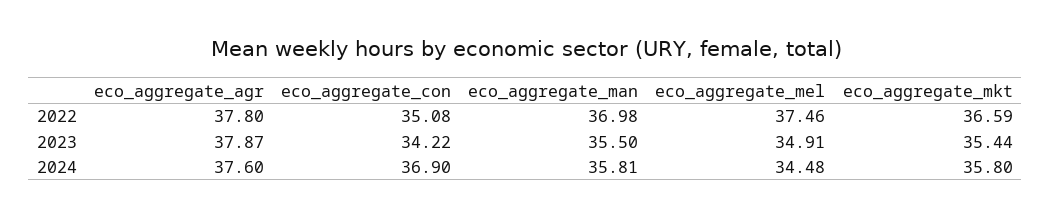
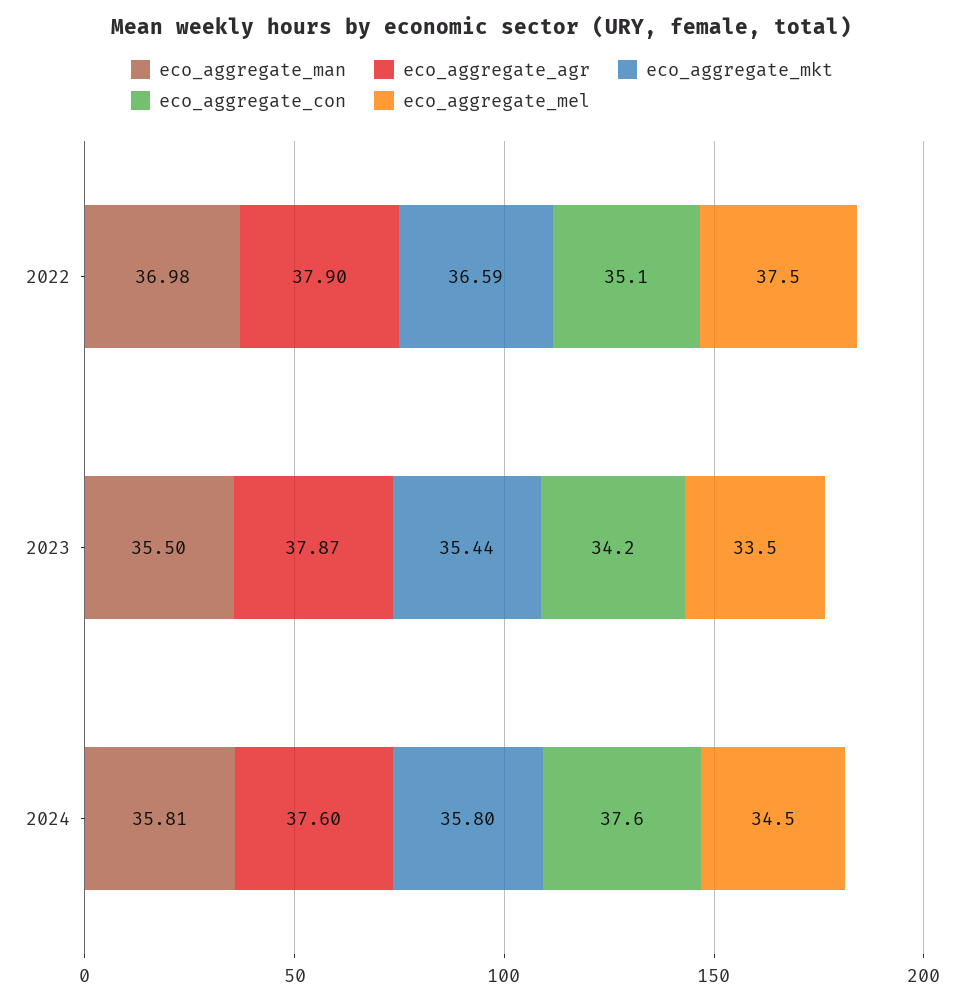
  {
    "eco_aggregate_agr": {
-     "2022": 37.8,
+     "2022": 37.9,
      "2023": 37.87,
      "2024": 37.6
    },
    "eco_aggregate_con": {
      "2022": 35.08,
      "2023": 34.22,
-     "2024": 36.9
+     "2024": 37.6
    },
    "eco_aggregate_man": {
      "2022": 36.98,
      "2023": 35.5,
      "2024": 35.81
    },
    "eco_aggregate_mel": {
      "2022": 37.46,
-     "2023": 34.91,
+     "2023": 33.5,
      "2024": 34.48
    },
    "eco_aggregate_mkt": {
      "2022": 36.59,
      "2023": 35.44,
      "2024": 35.8
    }
  }

